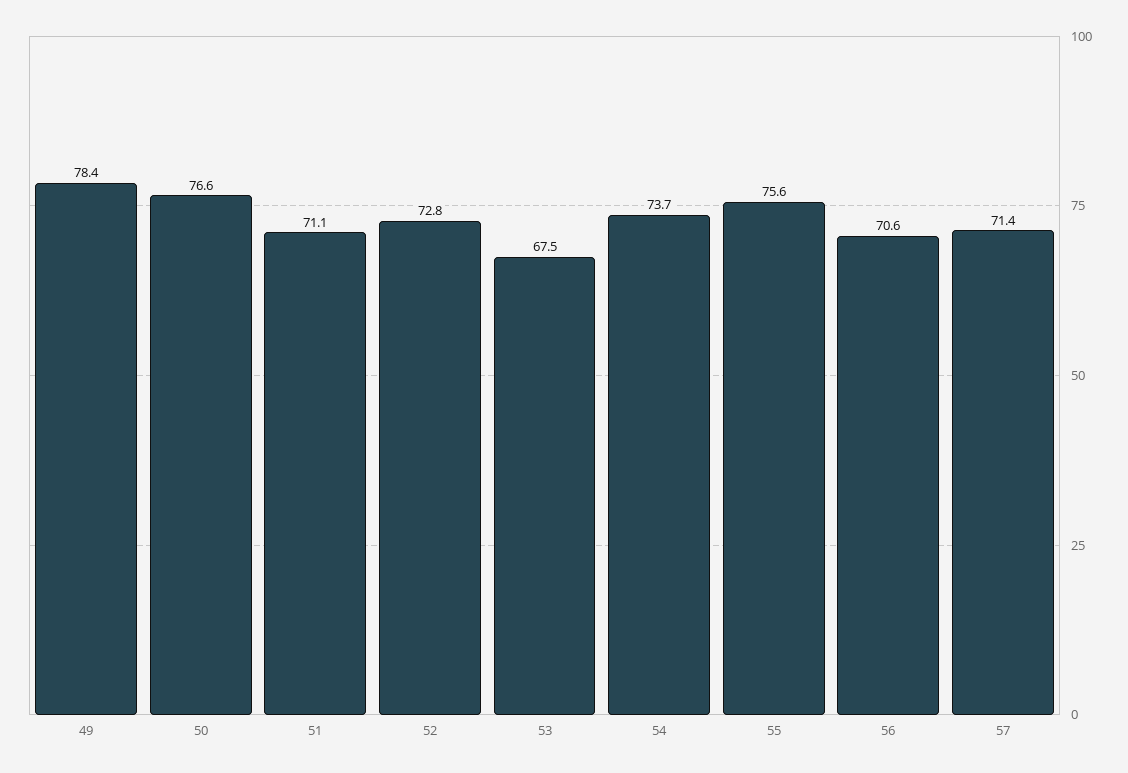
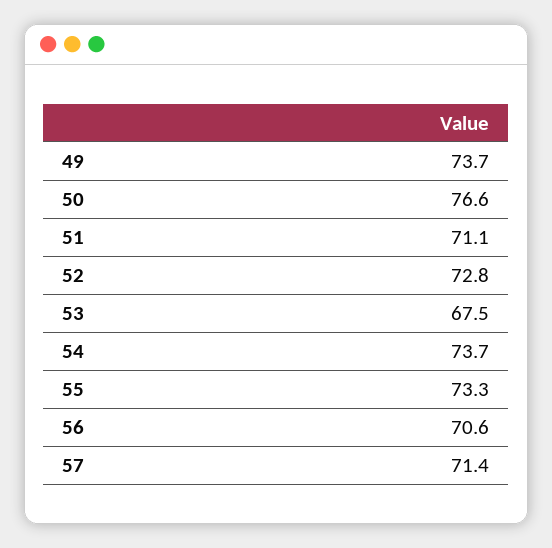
  {
-   "49": 78.4,
+   "49": 73.7,
    "50": 76.6,
    "51": 71.1,
    "52": 72.8,
    "53": 67.5,
    "54": 73.7,
-   "55": 75.6,
+   "55": 73.3,
    "56": 70.6,
    "57": 71.4
  }

